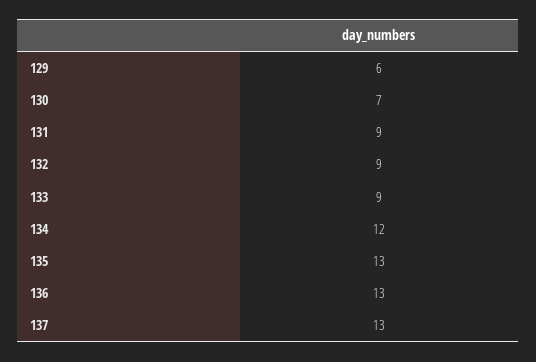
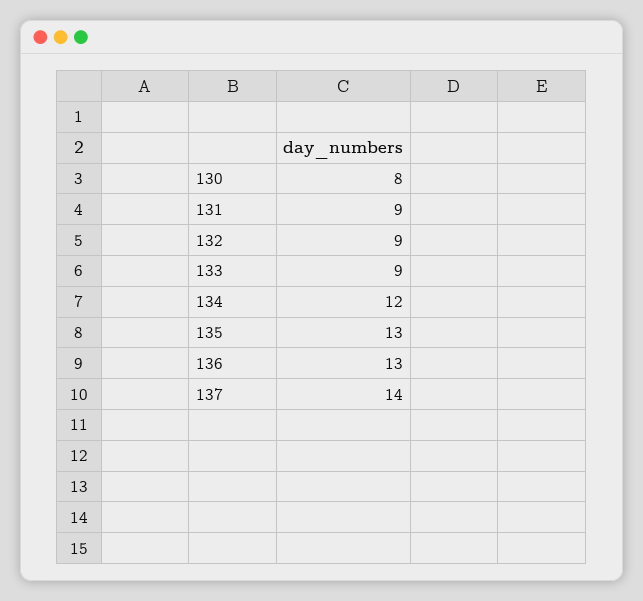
  {
-   "129": 6,
-   "130": 7,
+   "130": 8,
    "131": 9,
    "132": 9,
    "133": 9,
    "134": 12,
    "135": 13,
    "136": 13,
-   "137": 13
+   "137": 14
  }

